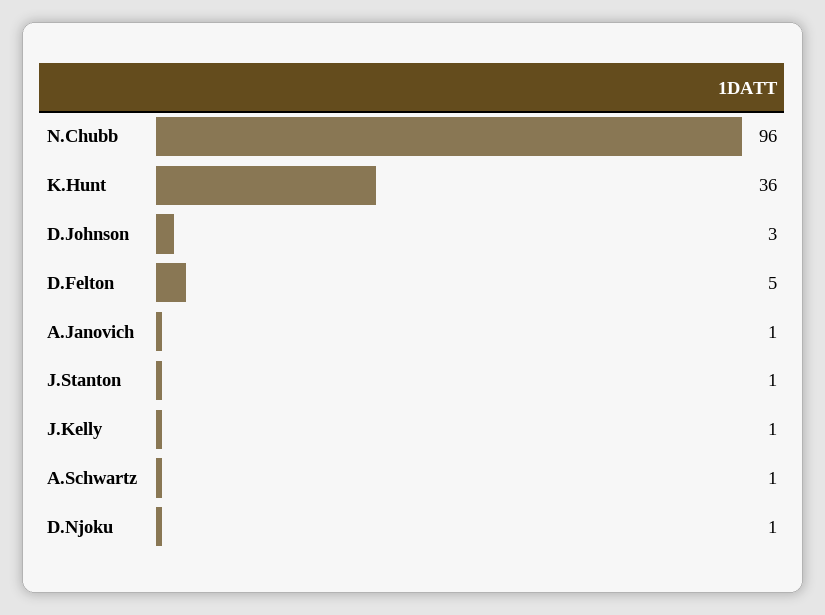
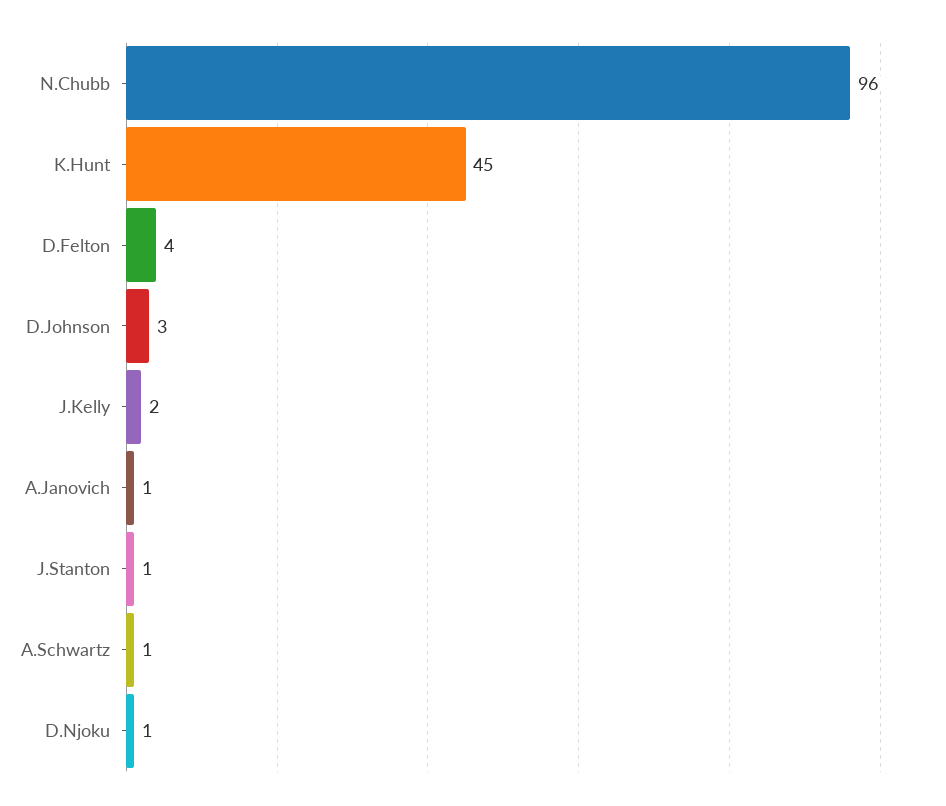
  {
    "N.Chubb": 96,
-   "K.Hunt": 36,
+   "K.Hunt": 45,
    "D.Johnson": 3,
-   "D.Felton": 5,
+   "D.Felton": 4,
    "A.Janovich": 1,
    "J.Stanton": 1,
-   "J.Kelly": 1,
+   "J.Kelly": 2,
    "A.Schwartz": 1,
    "D.Njoku": 1
  }

